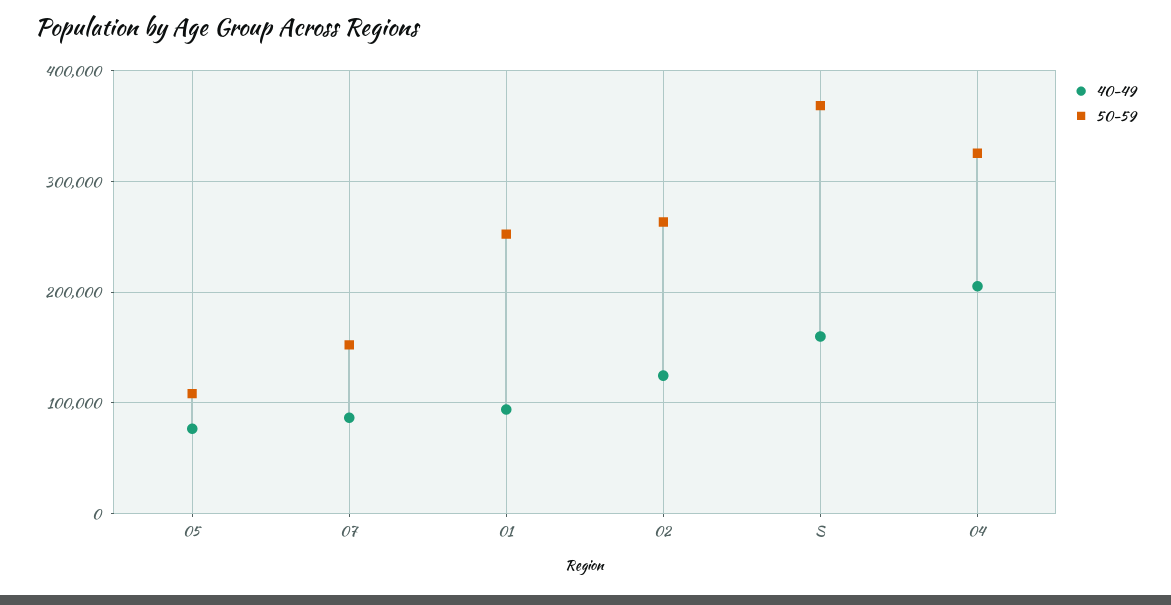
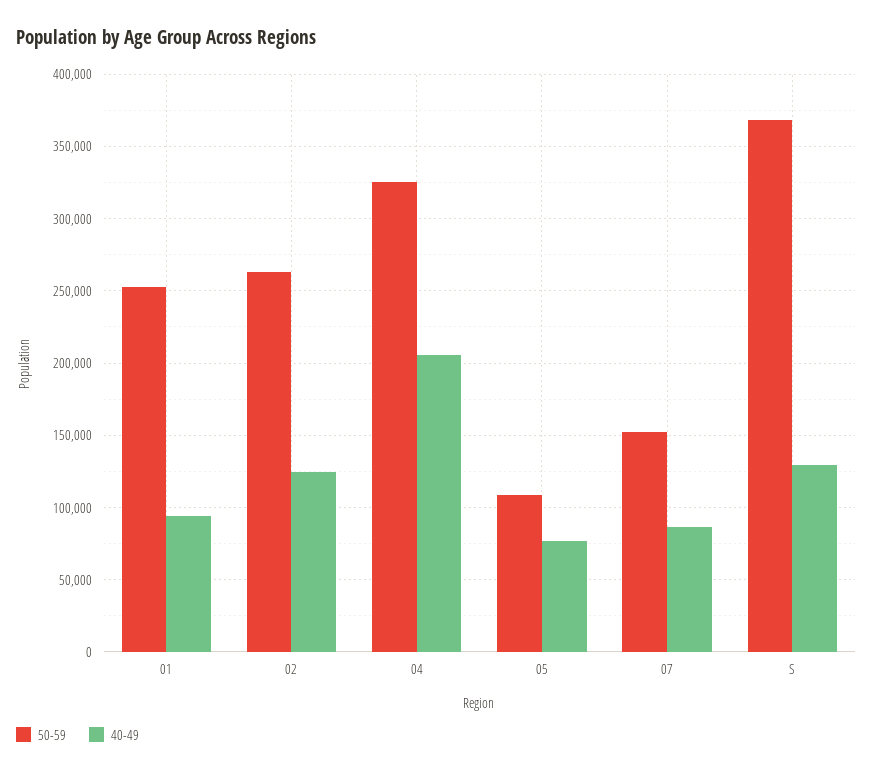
  {
    "40-49": {
      "05": 75000,
      "07": 85000,
      "01": 95000,
      "02": 125000,
-     "S": 160000,
+     "S": 130000,
      "04": 205000
    },
    "50-59": {
      "05": 110000,
      "07": 150000,
      "01": 250000,
      "02": 265000,
      "S": 370000,
      "04": 325000
    }
  }

